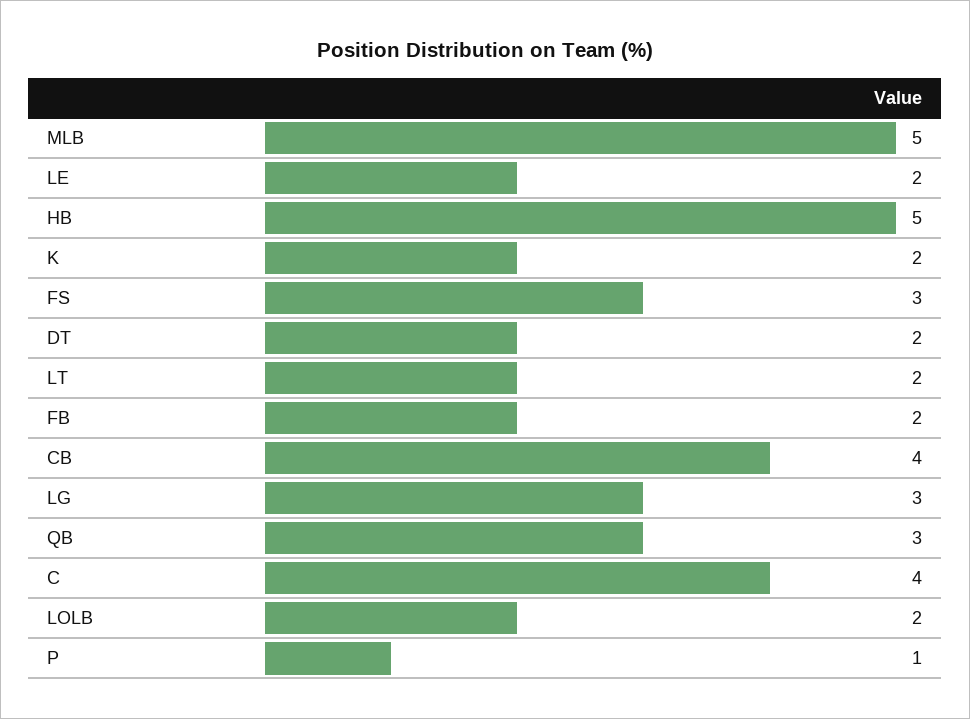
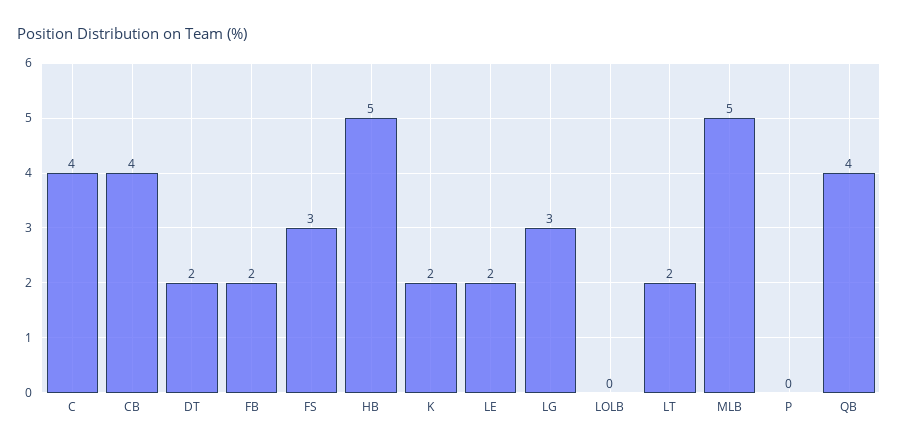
  {
    "MLB": 5,
    "LE": 2,
    "HB": 5,
    "K": 2,
    "FS": 3,
    "DT": 2,
    "LT": 2,
    "FB": 2,
    "CB": 4,
    "LG": 3,
-   "QB": 3,
+   "QB": 4,
    "C": 4,
-   "LOLB": 2,
+   "LOLB": 0,
-   "P": 1
+   "P": 0
  }

